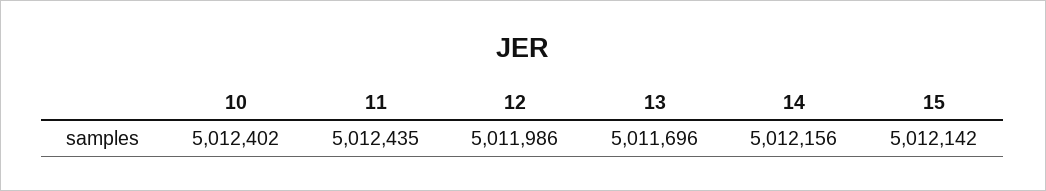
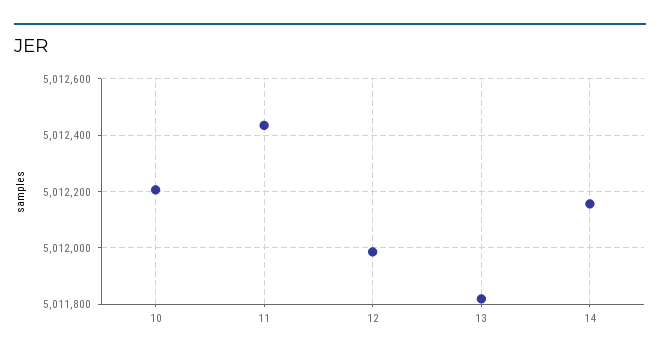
  {
-   "10": 5012402,
+   "10": 5012200,
    "11": 5012435,
    "12": 5011986,
-   "13": 5011696,
+   "13": 5011825,
-   "14": 5012156,
+   "14": 5012156
-   "15": 5012142
  }

